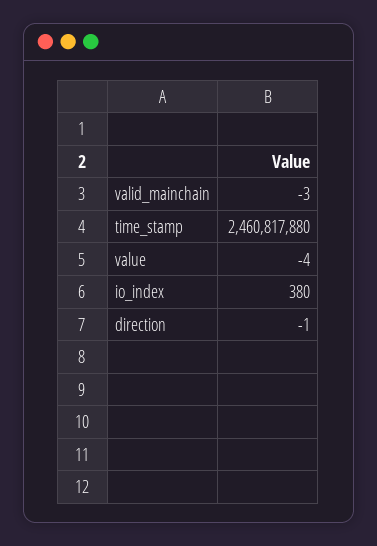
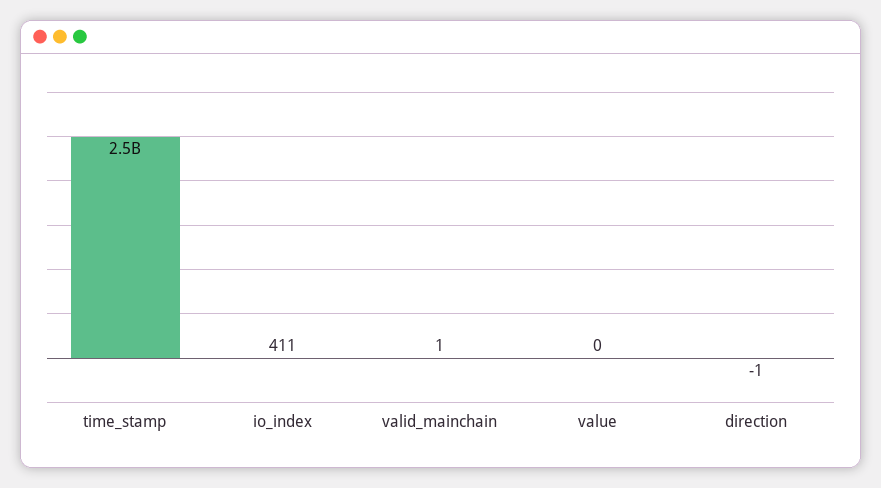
  {
-   "valid_mainchain": -3,
+   "valid_mainchain": 1,
    "time_stamp": 2460817880,
-   "value": -4,
+   "value": 0,
-   "io_index": 380,
+   "io_index": 411,
    "direction": -1
  }

